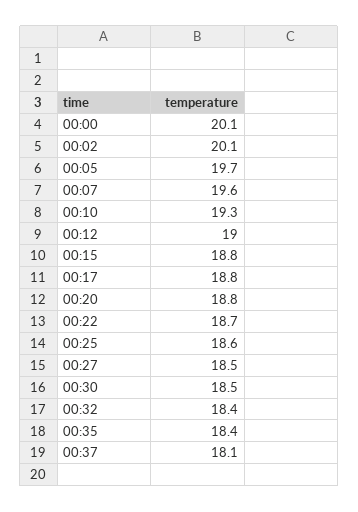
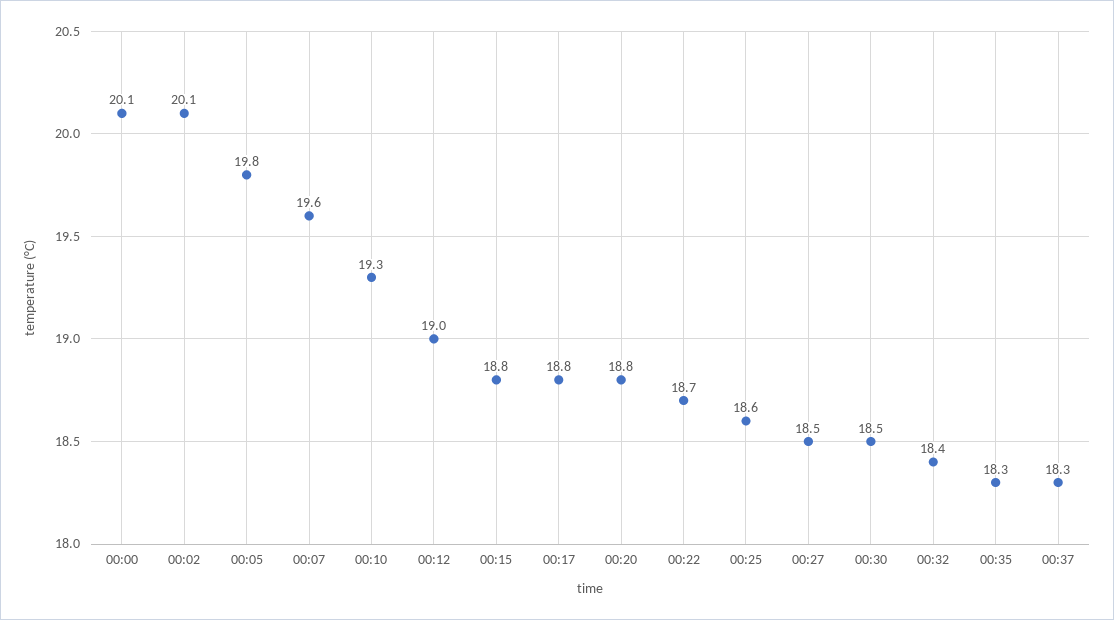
  {
    "00:00": 20.1,
    "00:02": 20.1,
-   "00:05": 19.7,
+   "00:05": 19.8,
    "00:07": 19.6,
    "00:10": 19.3,
    "00:12": 19,
    "00:15": 18.8,
    "00:17": 18.8,
    "00:20": 18.8,
    "00:22": 18.7,
    "00:25": 18.6,
    "00:27": 18.5,
    "00:30": 18.5,
    "00:32": 18.4,
-   "00:35": 18.4,
+   "00:35": 18.3,
-   "00:37": 18.1
+   "00:37": 18.3
  }

